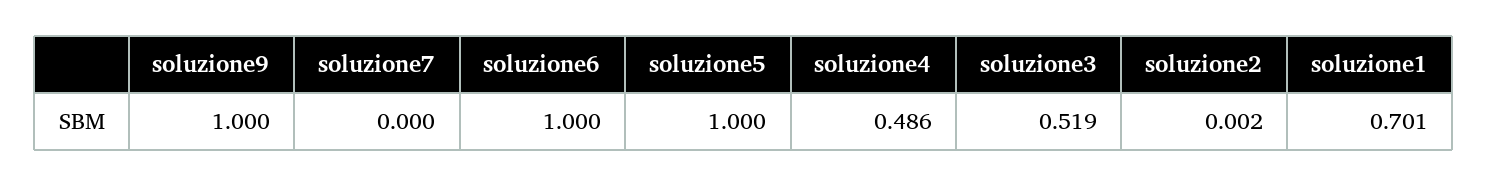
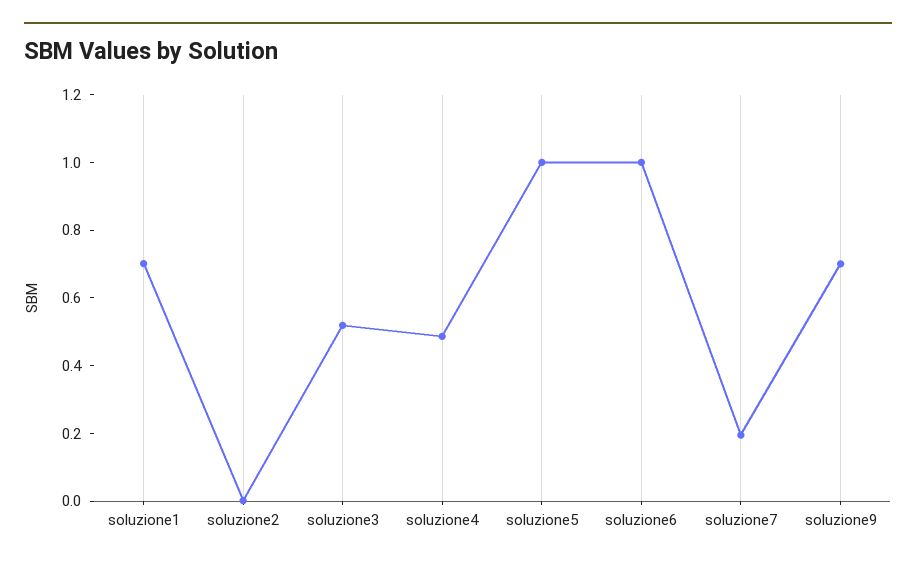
  {
-   "soluzione9": 1,
+   "soluzione9": 0.7,
-   "soluzione7": 0,
+   "soluzione7": 0.2,
    "soluzione6": 1,
    "soluzione5": 1,
    "soluzione4": 0.486,
    "soluzione3": 0.519,
    "soluzione2": 0.002,
    "soluzione1": 0.701
  }

